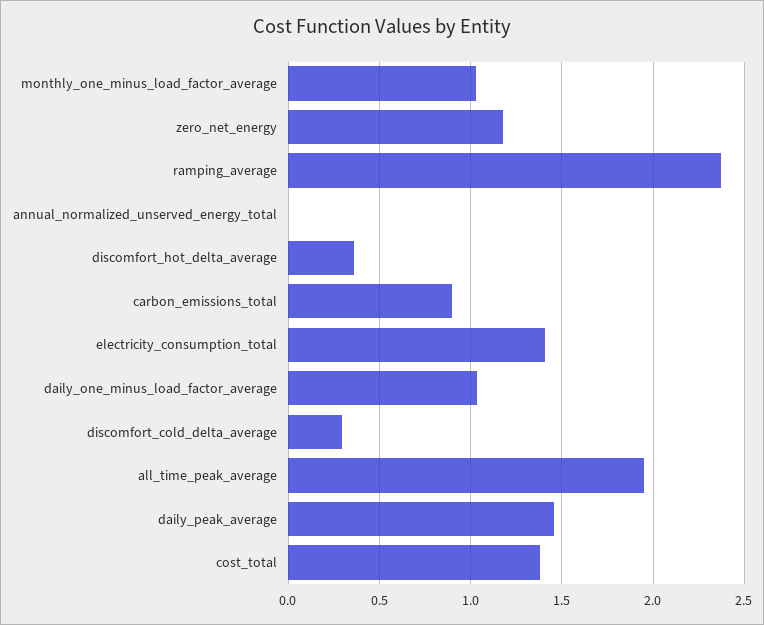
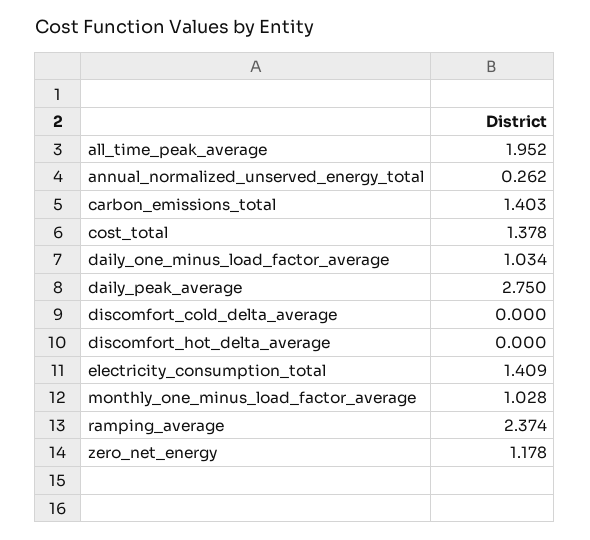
  {
    "monthly_one_minus_load_factor_average": 1.028,
    "zero_net_energy": 1.178,
    "ramping_average": 2.374,
-   "annual_normalized_unserved_energy_total": 0,
+   "annual_normalized_unserved_energy_total": 0.262,
-   "discomfort_hot_delta_average": 0.35,
+   "discomfort_hot_delta_average": 0,
-   "carbon_emissions_total": 0.9,
+   "carbon_emissions_total": 1.403,
    "electricity_consumption_total": 1.409,
    "daily_one_minus_load_factor_average": 1.034,
-   "discomfort_cold_delta_average": 0.3,
+   "discomfort_cold_delta_average": 0,
    "all_time_peak_average": 1.952,
-   "daily_peak_average": 1.45,
+   "daily_peak_average": 2.75,
    "cost_total": 1.378
  }

